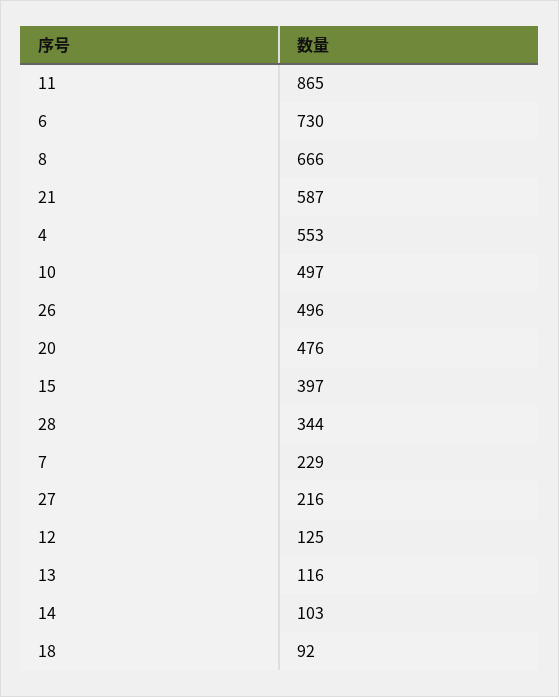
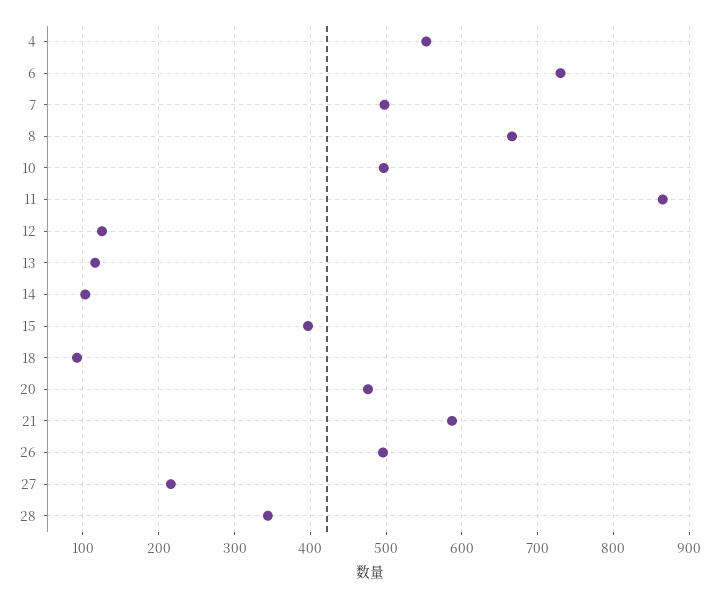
  {
    "11": 865,
    "6": 730,
    "8": 666,
    "21": 587,
    "4": 553,
    "10": 497,
    "26": 496,
    "20": 476,
    "15": 397,
    "28": 344,
-   "7": 229,
+   "7": 500,
    "27": 216,
    "12": 125,
    "13": 116,
    "14": 103,
    "18": 92
  }

